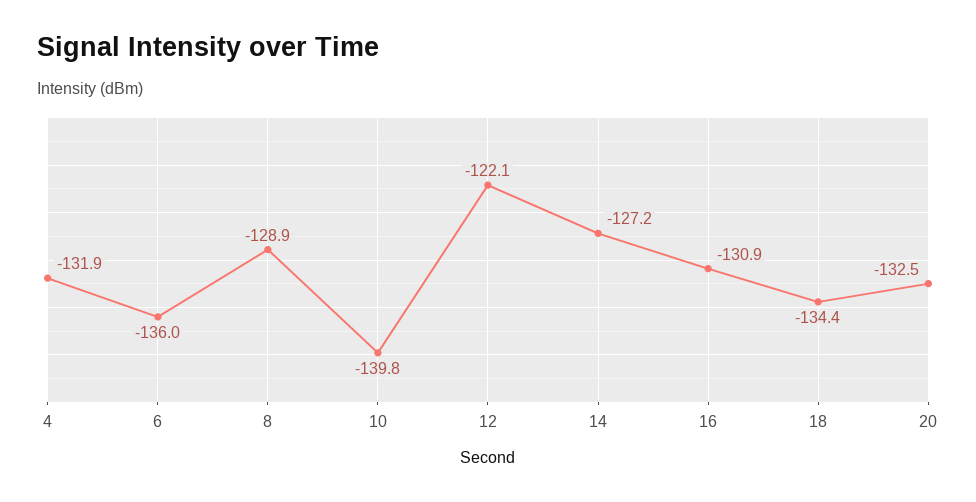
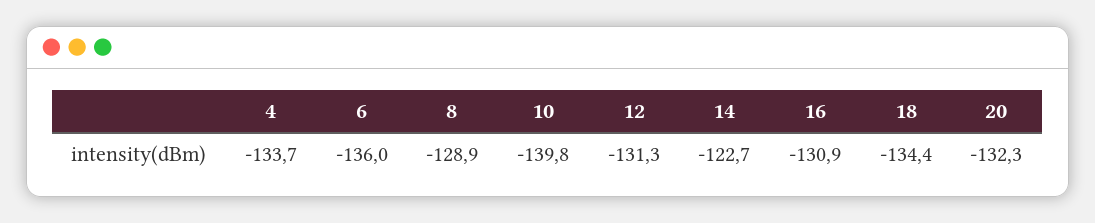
  {
-   "4": -131.9,
+   "4": -133.7,
    "6": -136,
    "8": -128.9,
    "10": -139.8,
-   "12": -122.1,
+   "12": -131.3,
-   "14": -127.2,
+   "14": -122.7,
    "16": -130.9,
    "18": -134.4,
-   "20": -132.5
+   "20": -132.3
  }

